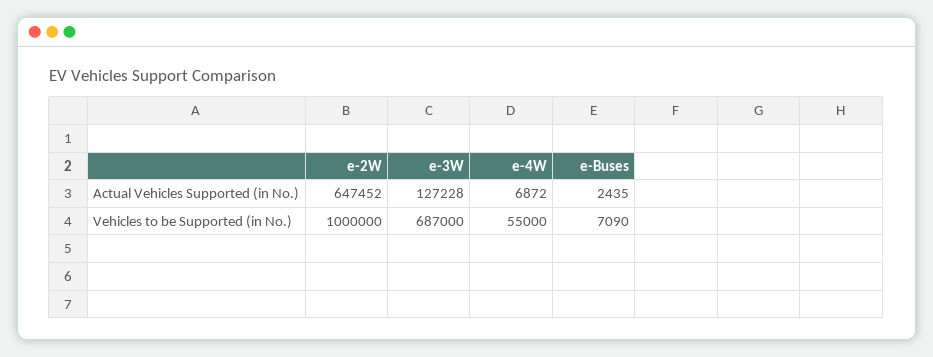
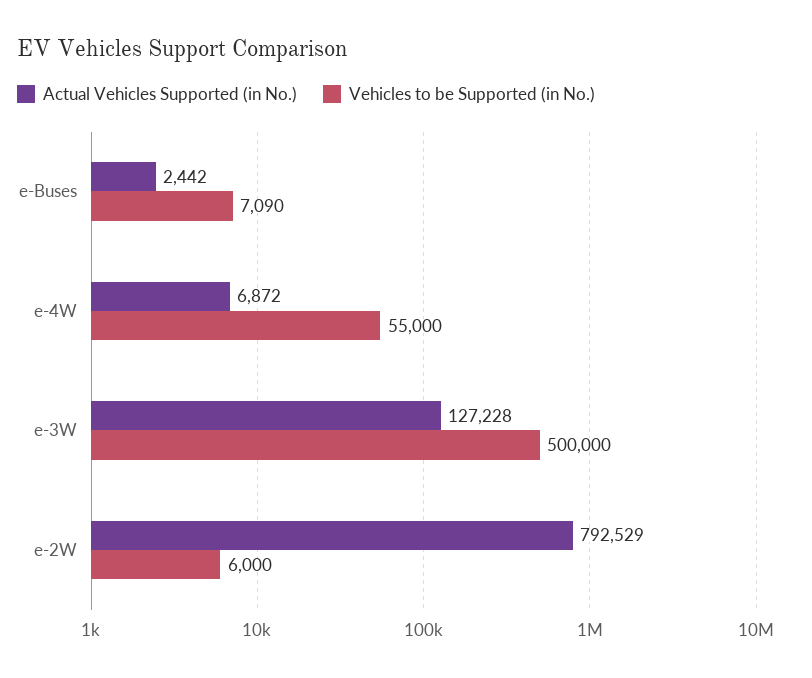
  {
    "Actual Vehicles Supported (in No.)": {
-     "e-2W": 647452,
+     "e-2W": 792529,
      "e-3W": 127228,
      "e-4W": 6872,
-     "e-Buses": 2435
+     "e-Buses": 2442
    },
    "Vehicles to be Supported (in No.)": {
-     "e-2W": 1000000,
+     "e-2W": 6000,
-     "e-3W": 687000,
+     "e-3W": 500000,
      "e-4W": 55000,
      "e-Buses": 7090
    }
  }

